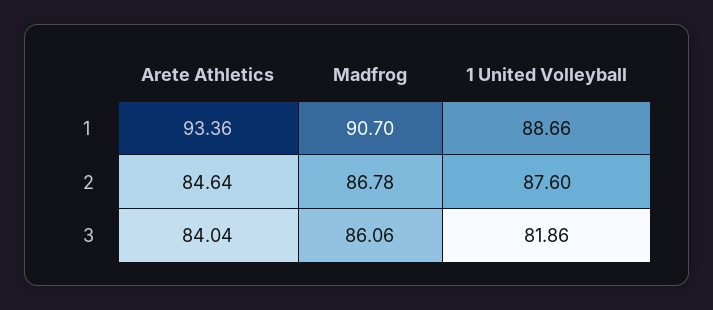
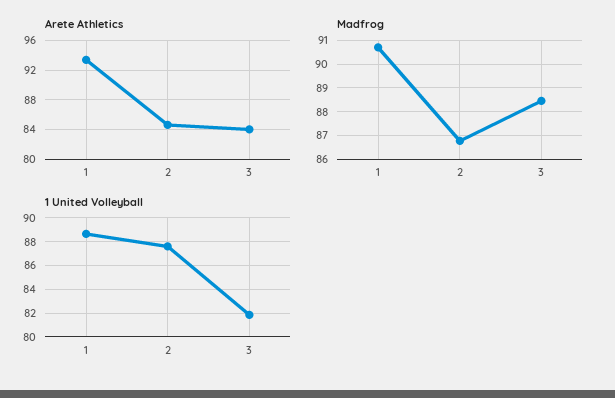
  {
    "Arete Athletics": {
      "1": 93.36,
      "2": 84.64,
      "3": 84.04
    },
    "Madfrog": {
      "1": 90.7,
      "2": 86.78,
-     "3": 86.06
+     "3": 88.5
    },
    "1 United Volleyball": {
      "1": 88.66,
      "2": 87.6,
      "3": 81.86
    }
  }

